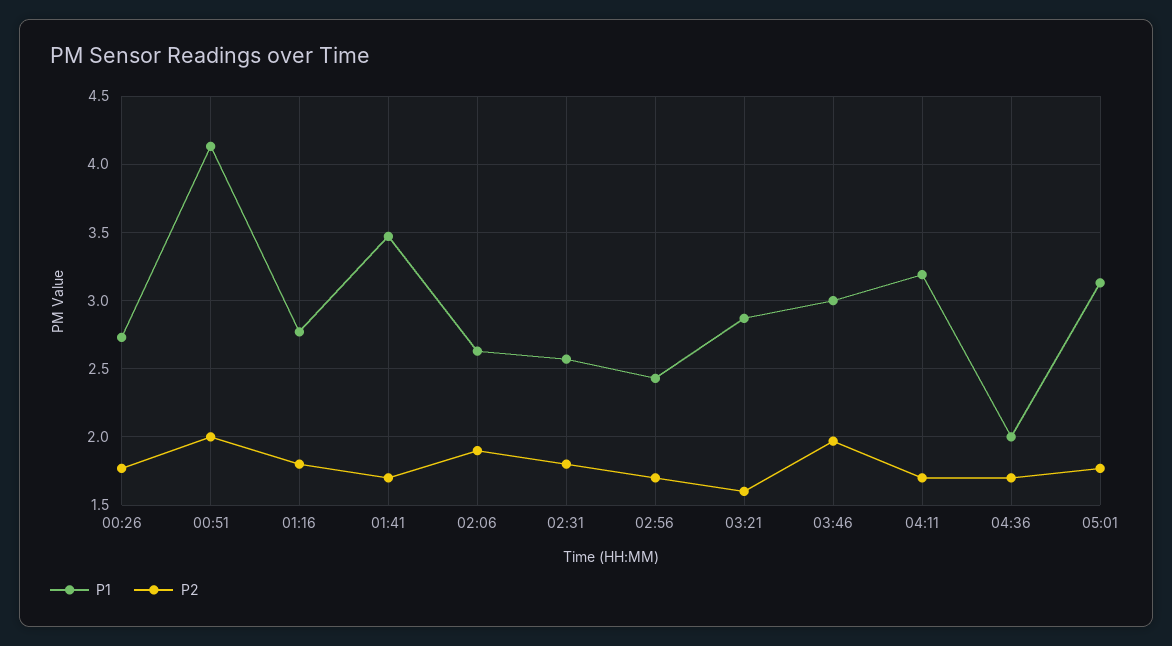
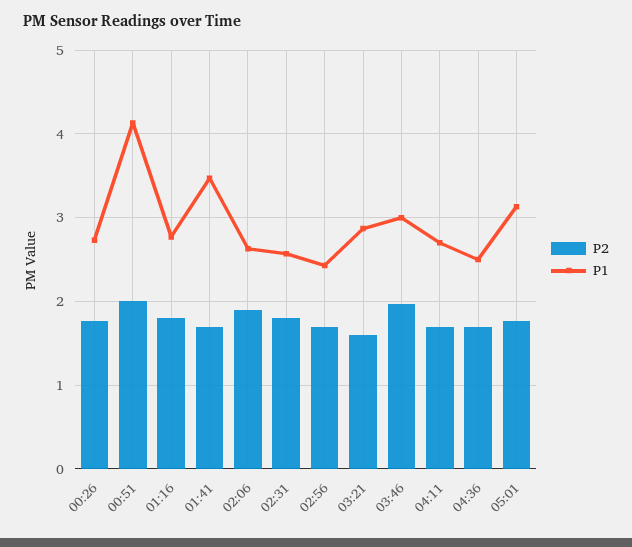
  {
    "P1": {
      "00:26": 2.75,
      "00:51": 4.15,
      "01:16": 2.75,
      "01:41": 3.45,
      "02:06": 2.65,
      "02:31": 2.55,
      "02:56": 2.45,
      "03:21": 2.85,
      "03:46": 3,
-     "04:11": 3.2,
+     "04:11": 2.7,
-     "04:36": 2,
+     "04:36": 2.5,
      "05:01": 3.15
    },
    "P2": {
      "00:26": 1.75,
      "00:51": 2,
      "01:16": 1.8,
      "01:41": 1.7,
      "02:06": 1.9,
      "02:31": 1.8,
      "02:56": 1.7,
      "03:21": 1.6,
      "03:46": 1.95,
      "04:11": 1.7,
      "04:36": 1.7,
      "05:01": 1.75
    }
  }

